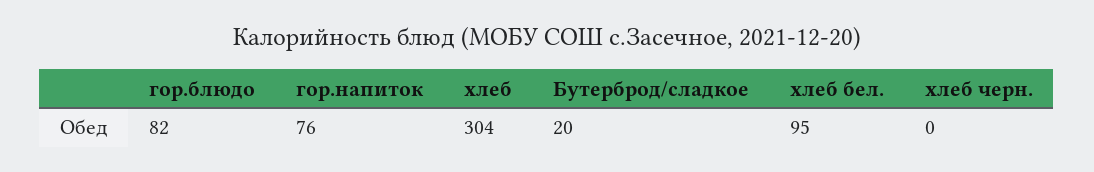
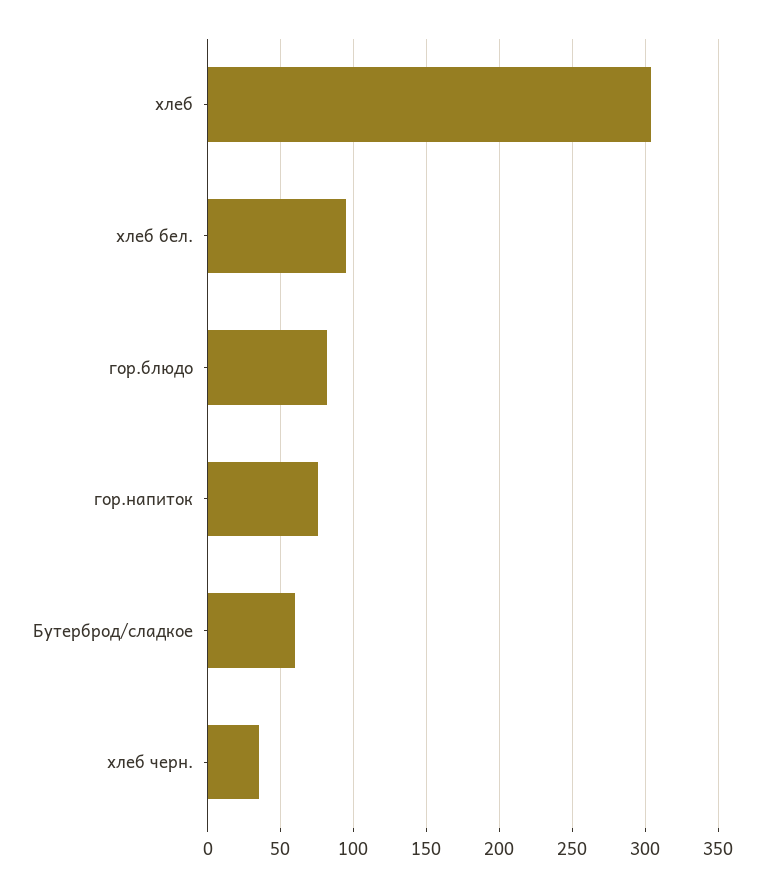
  {
    "гор.блюдо": 82,
    "гор.напиток": 76,
    "хлеб": 304,
-   "Бутерброд/сладкое": 20,
+   "Бутерброд/сладкое": 60,
    "хлеб бел.": 95,
-   "хлеб черн.": 0
+   "хлеб черн.": 35
  }

